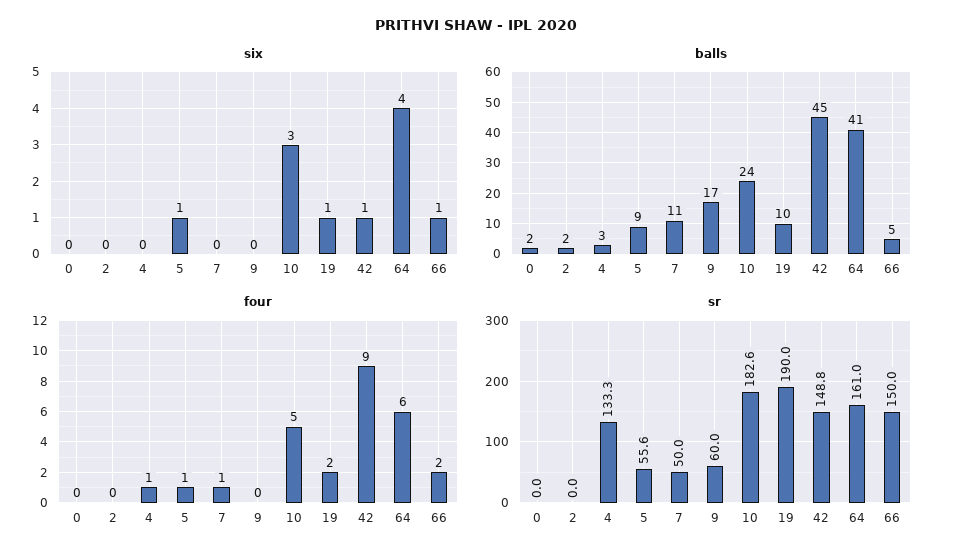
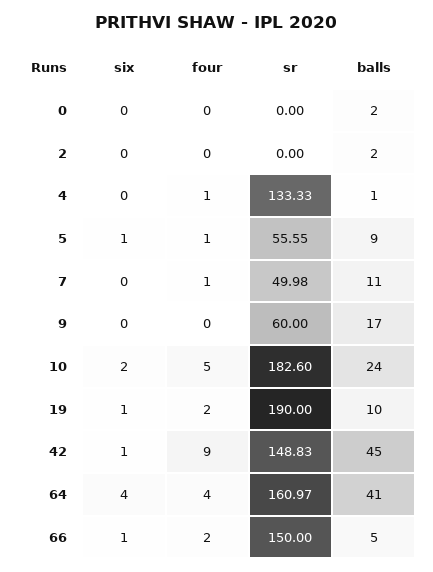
  {
    "six": {
      "0": 0,
      "2": 0,
      "4": 0,
      "5": 1,
      "7": 0,
      "9": 0,
-     "10": 3,
+     "10": 2,
      "19": 1,
      "42": 1,
      "64": 4,
      "66": 1
    },
    "balls": {
      "0": 2,
      "2": 2,
-     "4": 3,
+     "4": 1,
      "5": 9,
      "7": 11,
      "9": 17,
      "10": 24,
      "19": 10,
      "42": 45,
      "64": 41,
      "66": 5
    },
    "four": {
      "0": 0,
      "2": 0,
      "4": 1,
      "5": 1,
      "7": 1,
      "9": 0,
      "10": 5,
      "19": 2,
      "42": 9,
-     "64": 6,
+     "64": 4,
      "66": 2
    },
    "sr": {
      "0": 0,
      "2": 0,
      "4": 133.33,
      "5": 55.55,
      "7": 49.98,
      "9": 60,
      "10": 182.6,
      "19": 190,
      "42": 148.83,
      "64": 160.97,
      "66": 150
    }
  }

